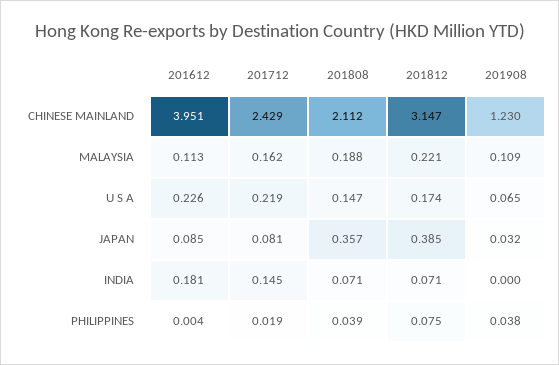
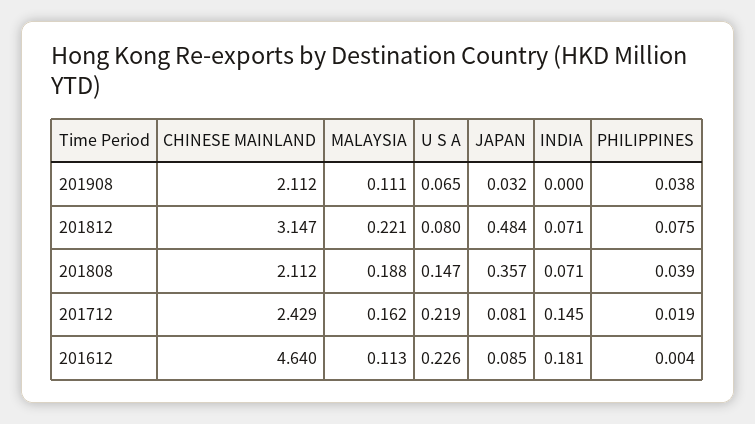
  {
    "201612": {
-     "CHINESE MAINLAND": 3.951,
+     "CHINESE MAINLAND": 4.64,
      "MALAYSIA": 0.113,
      "U S A": 0.226,
      "JAPAN": 0.085,
      "INDIA": 0.181,
      "PHILIPPINES": 0.004
    },
    "201712": {
      "CHINESE MAINLAND": 2.429,
      "MALAYSIA": 0.162,
      "U S A": 0.219,
      "JAPAN": 0.081,
      "INDIA": 0.145,
      "PHILIPPINES": 0.019
    },
    "201808": {
      "CHINESE MAINLAND": 2.112,
      "MALAYSIA": 0.188,
      "U S A": 0.147,
      "JAPAN": 0.357,
      "INDIA": 0.071,
      "PHILIPPINES": 0.039
    },
    "201812": {
      "CHINESE MAINLAND": 3.147,
      "MALAYSIA": 0.221,
-     "U S A": 0.174,
+     "U S A": 0.08,
-     "JAPAN": 0.385,
+     "JAPAN": 0.484,
      "INDIA": 0.071,
      "PHILIPPINES": 0.075
    },
    "201908": {
-     "CHINESE MAINLAND": 1.23,
+     "CHINESE MAINLAND": 2.112,
-     "MALAYSIA": 0.109,
+     "MALAYSIA": 0.111,
      "U S A": 0.065,
      "JAPAN": 0.032,
      "INDIA": 0,
      "PHILIPPINES": 0.038
    }
  }

